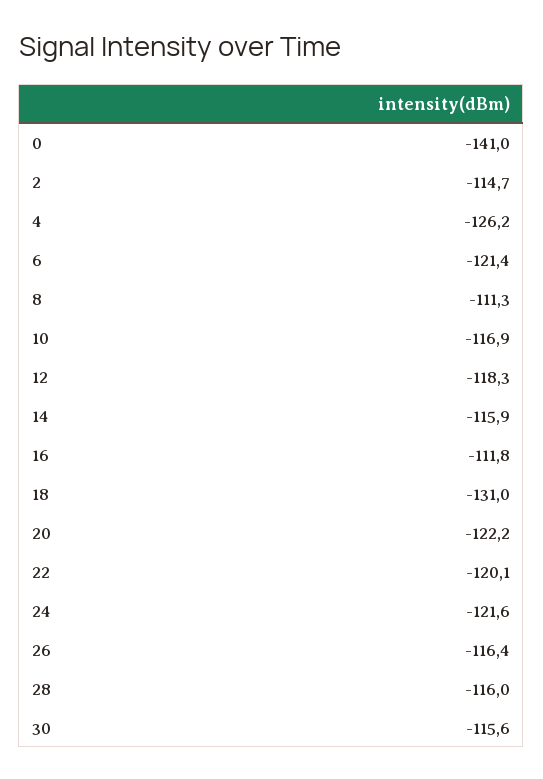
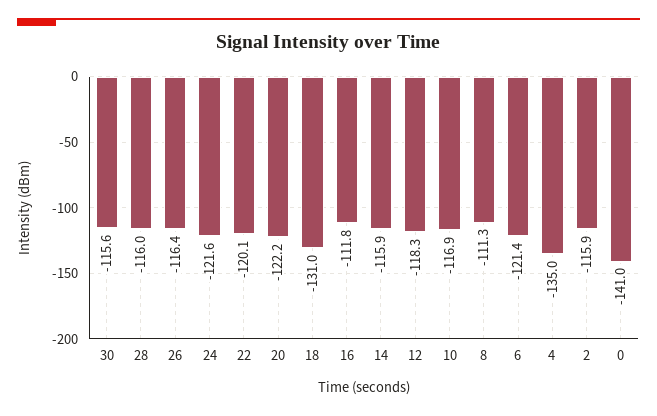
  {
    "0": -141,
-   "2": -114.7,
+   "2": -115.9,
-   "4": -126.2,
+   "4": -135,
    "6": -121.4,
    "8": -111.3,
    "10": -116.9,
    "12": -118.3,
    "14": -115.9,
    "16": -111.8,
    "18": -131,
    "20": -122.2,
    "22": -120.1,
    "24": -121.6,
    "26": -116.4,
    "28": -116,
    "30": -115.6
  }

